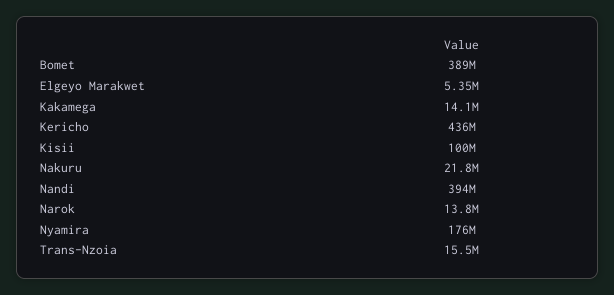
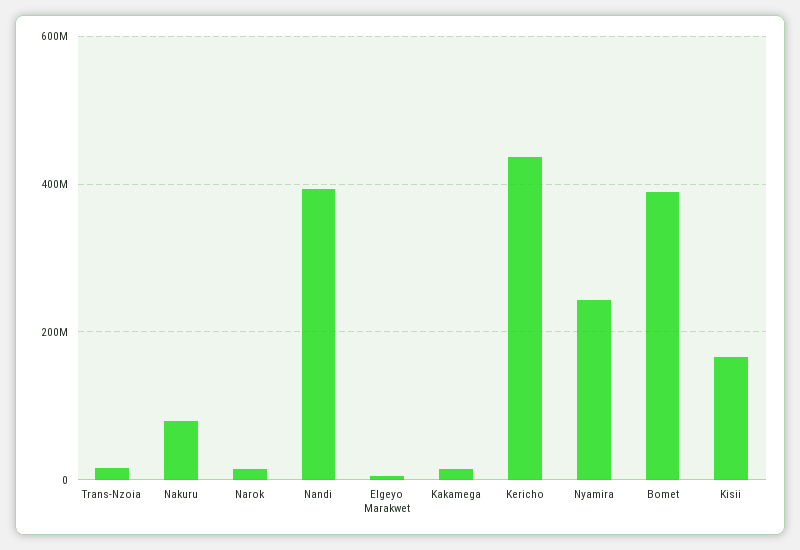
  {
    "Bomet": 389000000,
    "Elgeyo Marakwet": 5350000,
    "Kakamega": 14100000,
    "Kericho": 436000000,
-   "Kisii": 100000000,
+   "Kisii": 160000000,
-   "Nakuru": 21800000,
+   "Nakuru": 80000000,
    "Nandi": 394000000,
    "Narok": 13800000,
-   "Nyamira": 176000000,
+   "Nyamira": 240000000,
    "Trans-Nzoia": 15500000
  }

